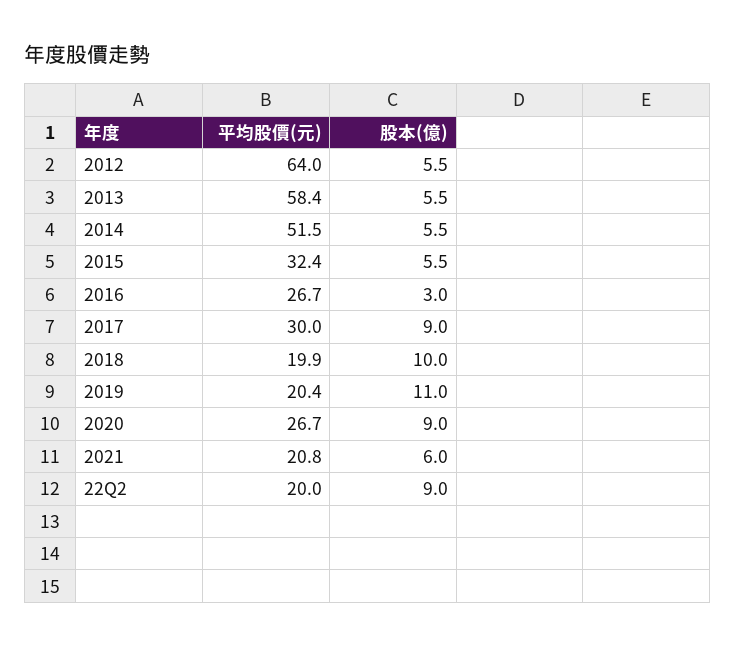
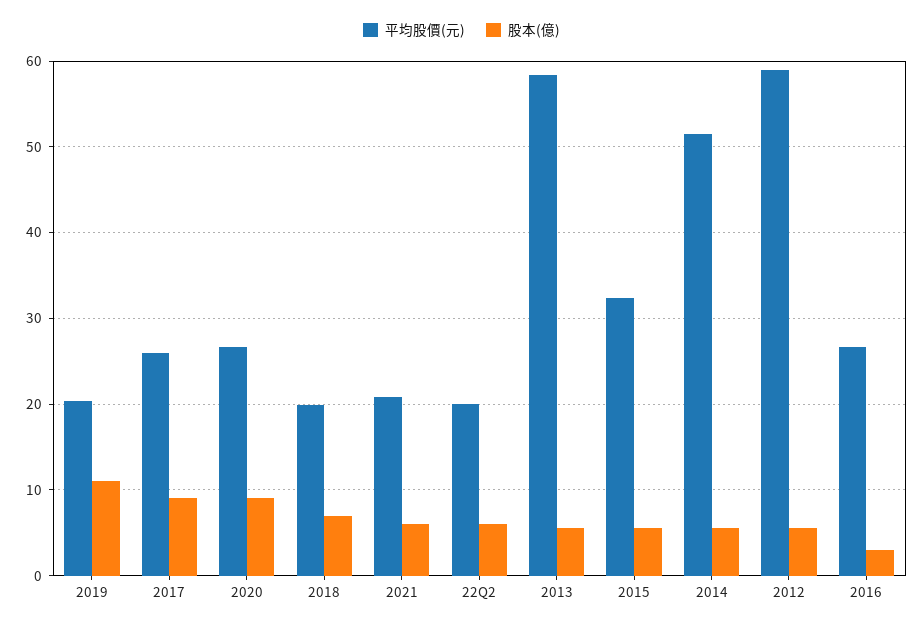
  {
    "平均股價(元)": {
-     "2012": 64,
+     "2012": 59,
      "2013": 58.4,
      "2014": 51.5,
      "2015": 32.4,
      "2016": 26.7,
-     "2017": 30,
+     "2017": 26,
      "2018": 19.9,
      "2019": 20.4,
      "2020": 26.7,
      "2021": 20.8,
      "22Q2": 20
    },
    "股本(億)": {
      "2012": 5.5,
      "2013": 5.5,
      "2014": 5.5,
      "2015": 5.5,
      "2016": 3,
      "2017": 9,
-     "2018": 10,
+     "2018": 7,
      "2019": 11,
      "2020": 9,
      "2021": 6,
-     "22Q2": 9
+     "22Q2": 6
    }
  }

